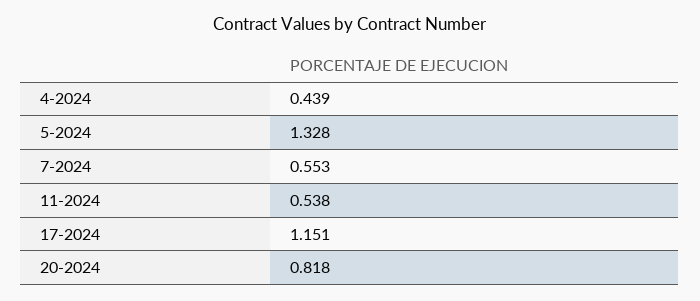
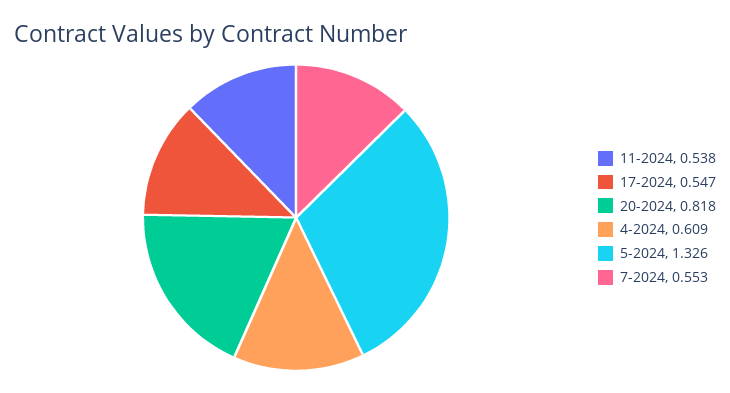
  {
-   "4-2024": 0.439,
+   "4-2024": 0.609,
-   "5-2024": 1.328,
+   "5-2024": 1.326,
    "7-2024": 0.553,
    "11-2024": 0.538,
-   "17-2024": 1.151,
+   "17-2024": 0.547,
    "20-2024": 0.818
  }

